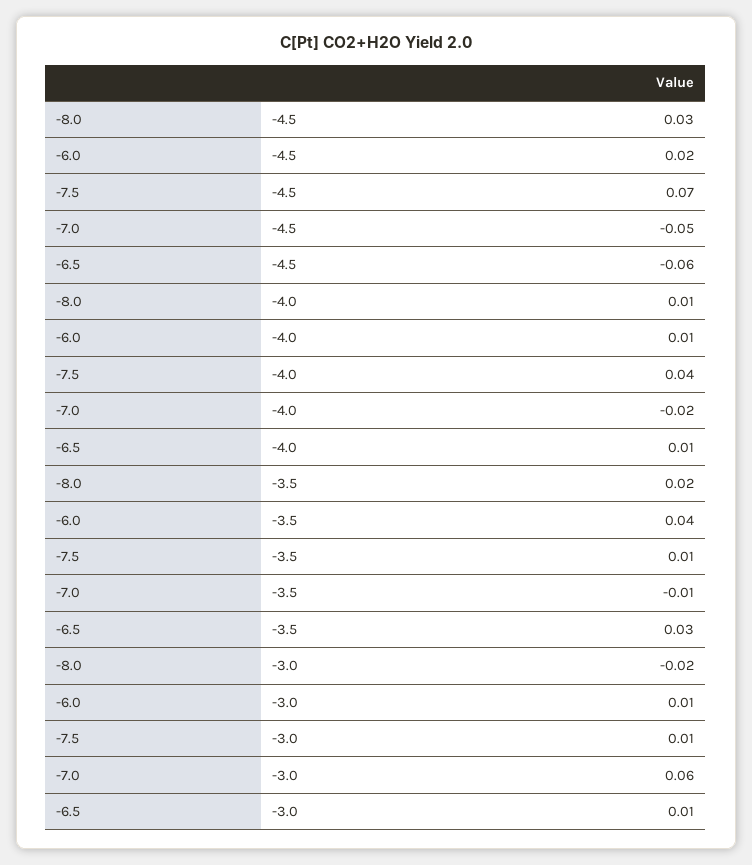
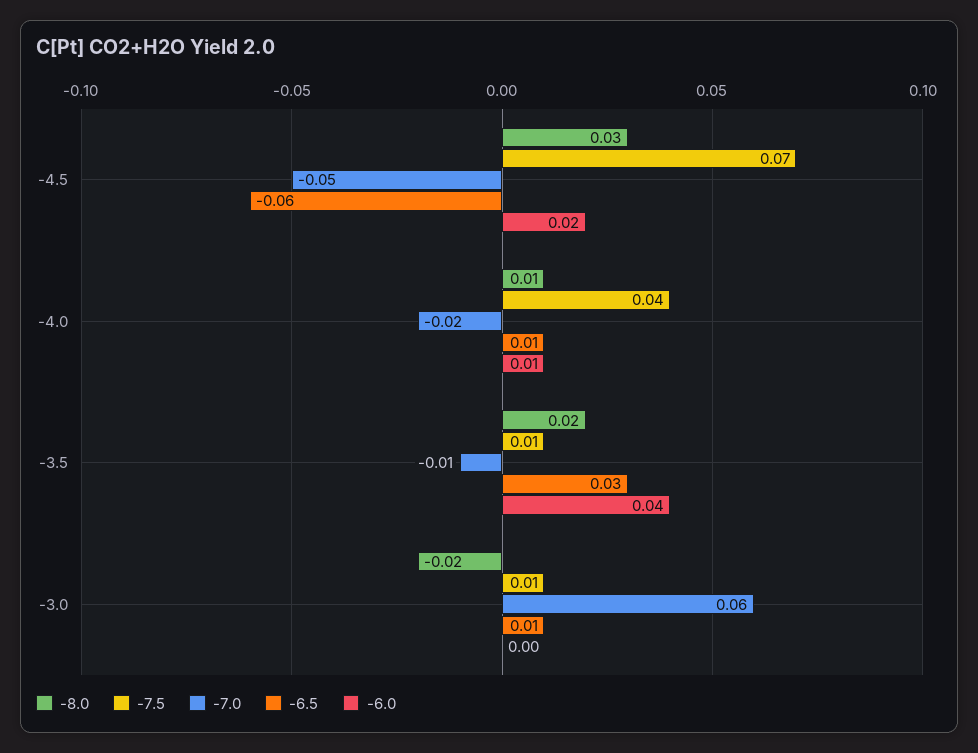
  {
    "-8.0": {
      "-4.5": 0.03,
      "-4.0": 0.01,
      "-3.5": 0.02,
      "-3.0": -0.02
    },
    "-6.0": {
      "-4.5": 0.02,
      "-4.0": 0.01,
      "-3.5": 0.04,
-     "-3.0": 0.01
+     "-3.0": 0
    },
    "-7.5": {
      "-4.5": 0.07,
      "-4.0": 0.04,
      "-3.5": 0.01,
      "-3.0": 0.01
    },
    "-7.0": {
      "-4.5": -0.05,
      "-4.0": -0.02,
      "-3.5": -0.01,
      "-3.0": 0.06
    },
    "-6.5": {
      "-4.5": -0.06,
      "-4.0": 0.01,
      "-3.5": 0.03,
      "-3.0": 0.01
    }
  }

